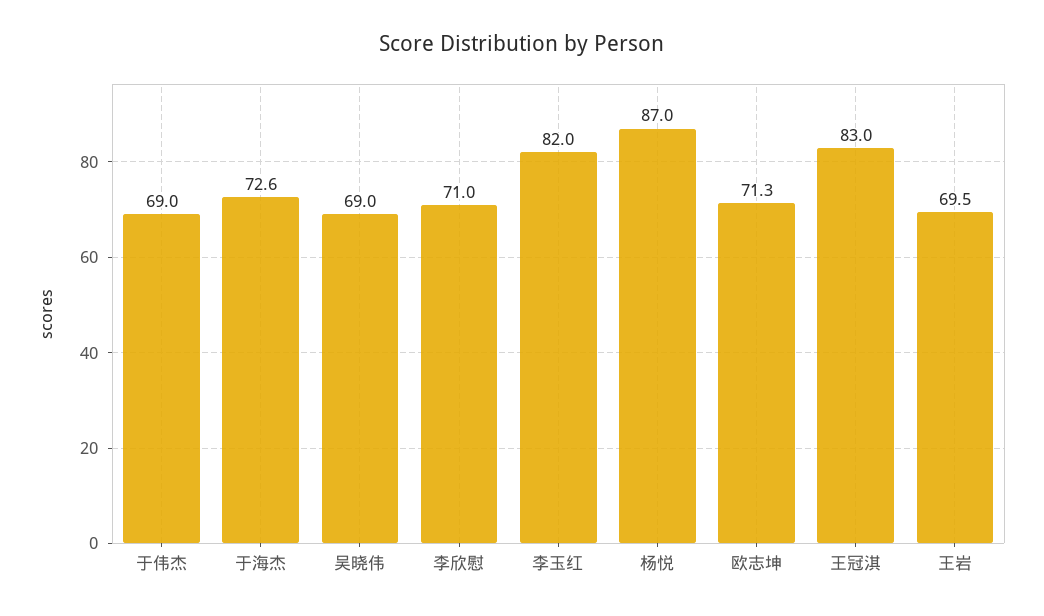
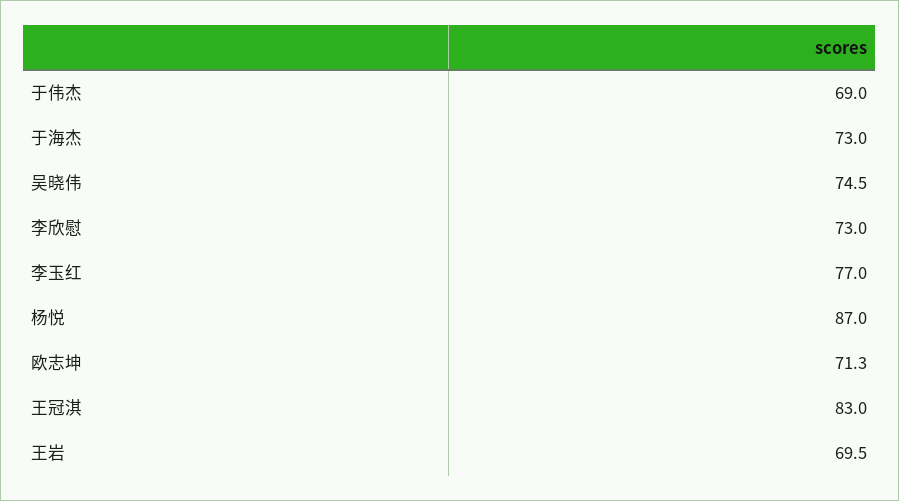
  {
    "于伟杰": 69,
-   "于海杰": 72.6,
+   "于海杰": 73,
-   "吴晓伟": 69,
+   "吴晓伟": 74.5,
-   "李欣慰": 71,
+   "李欣慰": 73,
-   "李玉红": 82,
+   "李玉红": 77,
    "杨悦": 87,
    "欧志坤": 71.3,
    "王冠淇": 83,
    "王岩": 69.5
  }

